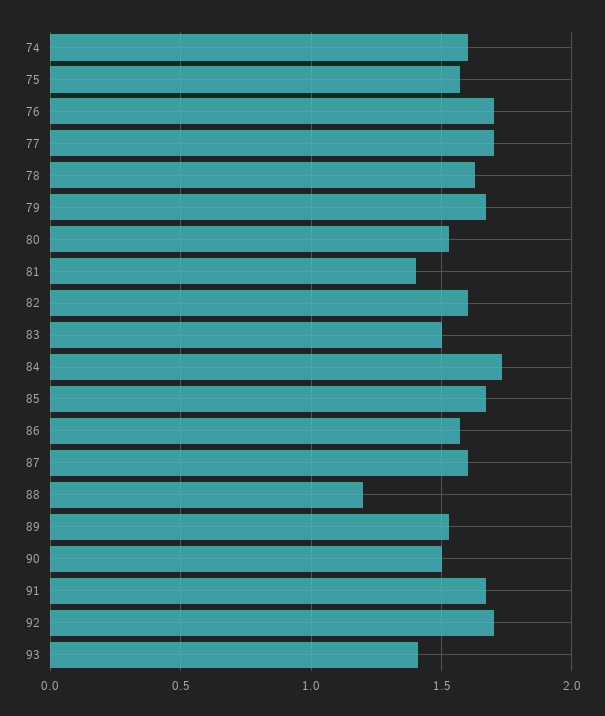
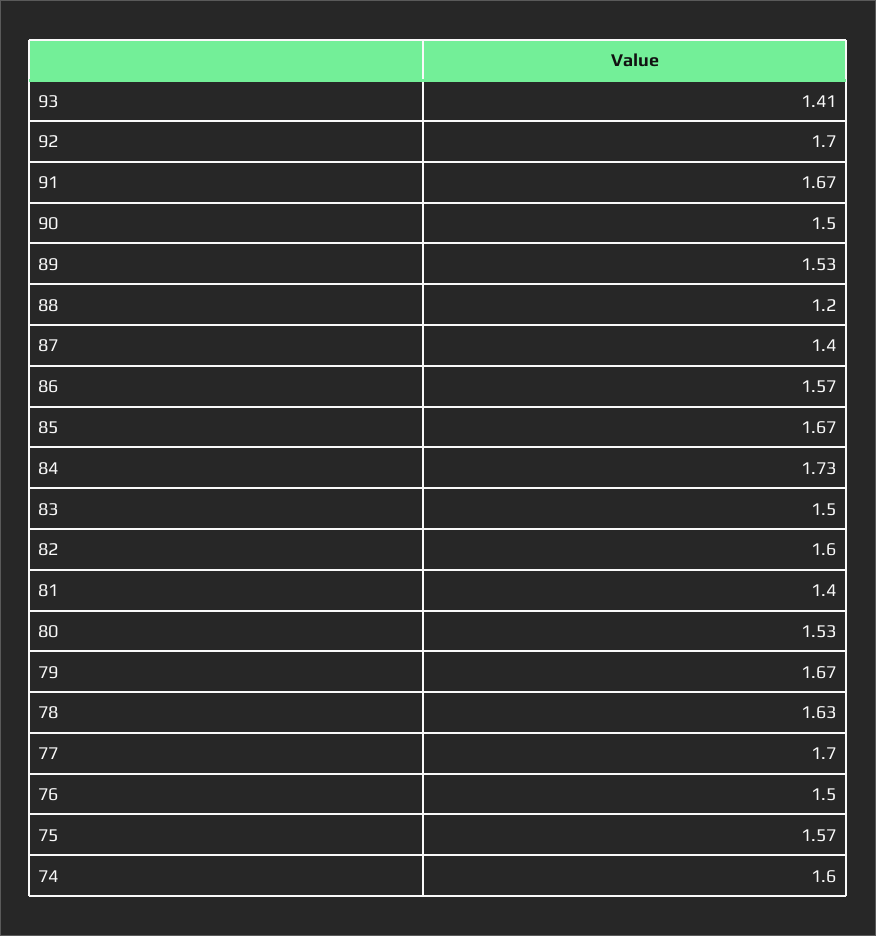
  {
    "74": 1.6,
    "75": 1.57,
-   "76": 1.7,
+   "76": 1.5,
    "77": 1.7,
    "78": 1.63,
    "79": 1.67,
    "80": 1.53,
    "81": 1.4,
    "82": 1.6,
    "83": 1.5,
    "84": 1.73,
    "85": 1.67,
    "86": 1.57,
-   "87": 1.6,
+   "87": 1.4,
    "88": 1.2,
    "89": 1.53,
    "90": 1.5,
    "91": 1.67,
    "92": 1.7,
    "93": 1.41
  }

